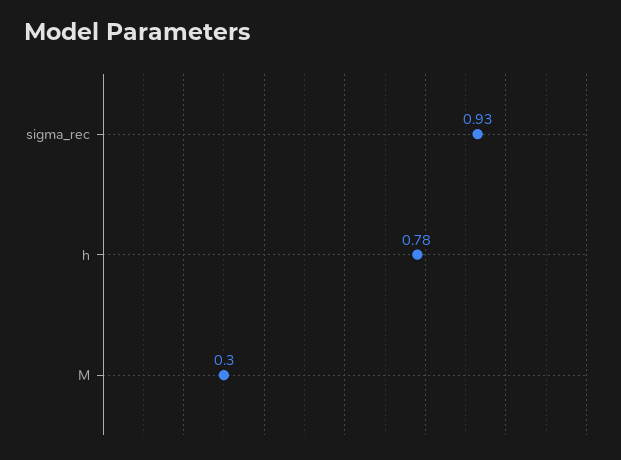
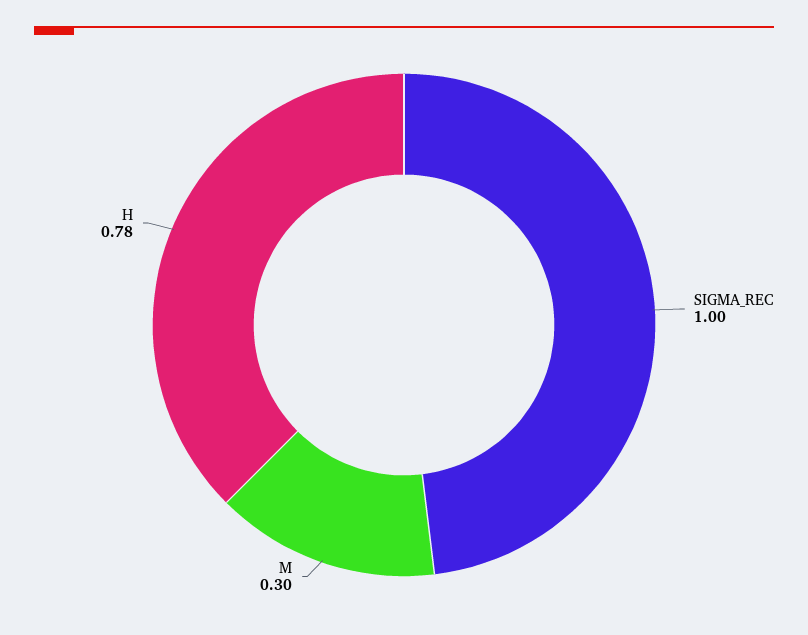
  {
-   "sigma_rec": 0.93,
+   "sigma_rec": 1,
    "h": 0.78,
    "M": 0.3
  }

